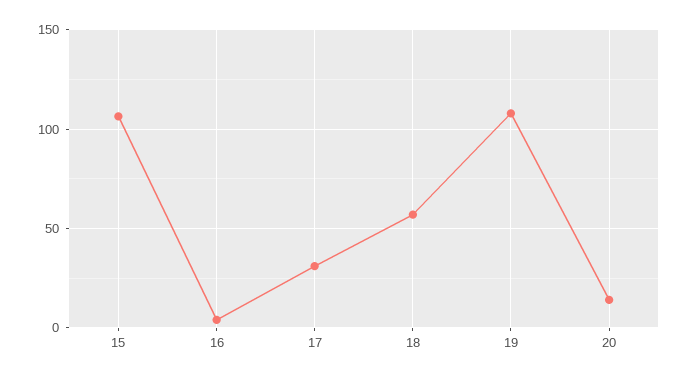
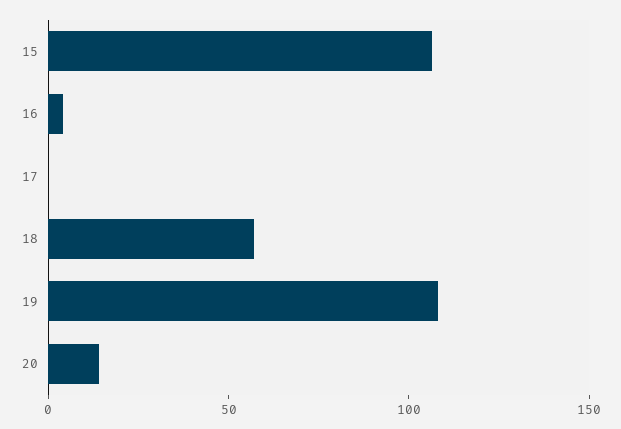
  {
    "15": 105,
    "16": 5,
-   "17": 30,
+   "17": 0,
    "18": 55,
    "19": 110,
    "20": 15
  }

